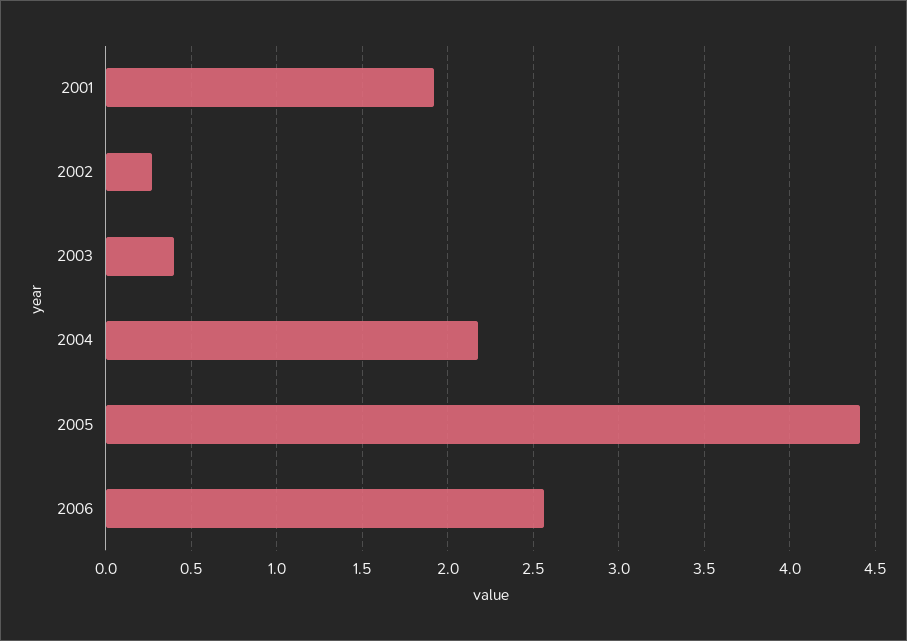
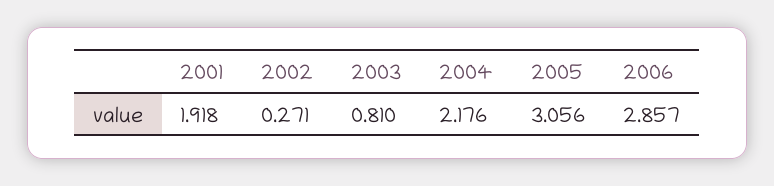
  {
    "2001": 1.918,
    "2002": 0.271,
-   "2003": 0.4,
+   "2003": 0.81,
    "2004": 2.176,
-   "2005": 4.4,
+   "2005": 3.056,
-   "2006": 2.55
+   "2006": 2.857
  }

